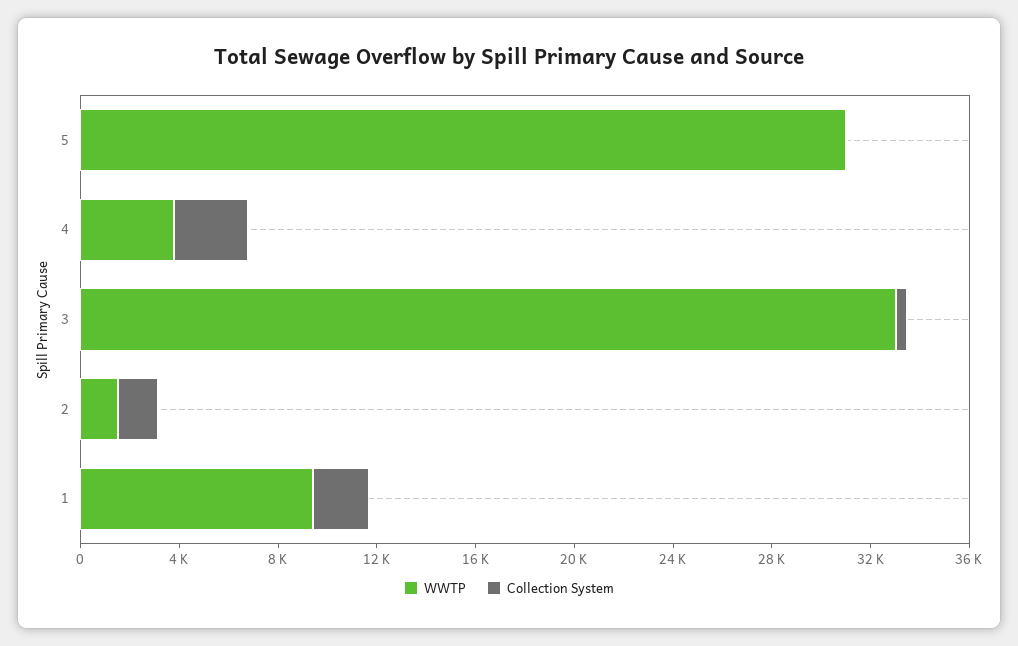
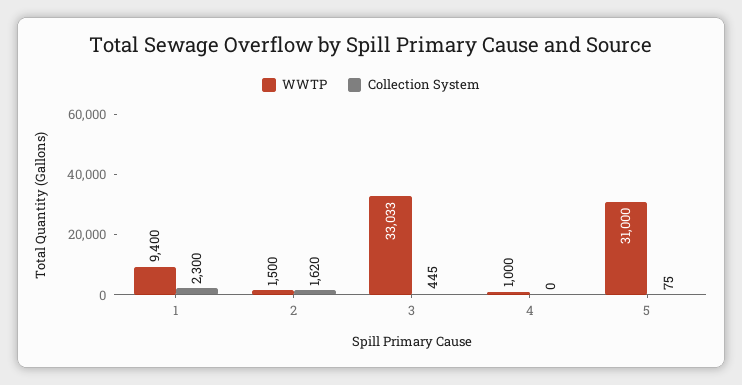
  {
    "WWTP": {
      "5": 31000,
-     "4": 4000,
+     "4": 1000,
      "3": 33033,
      "2": 1500,
      "1": 9400
    },
    "Collection System": {
      "5": 75,
-     "4": 3000,
+     "4": 0,
      "3": 445,
      "2": 1620,
      "1": 2300
    }
  }

